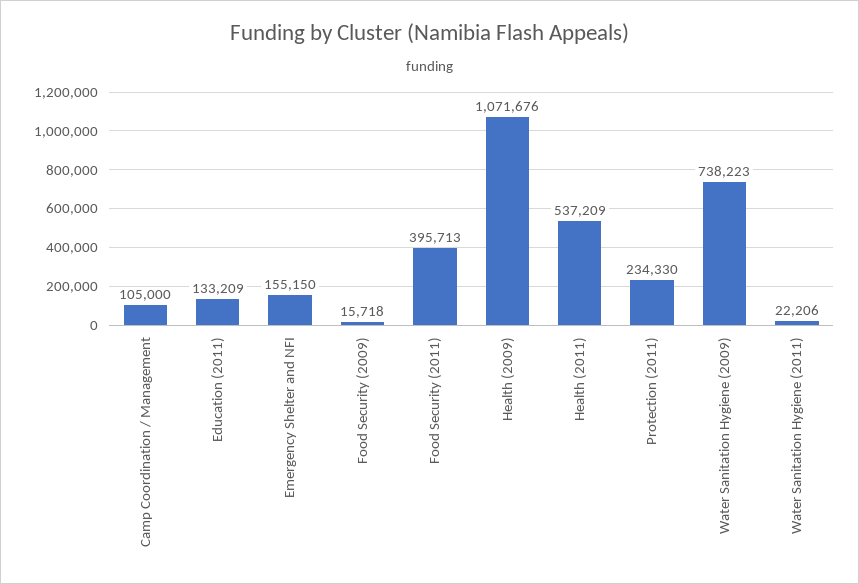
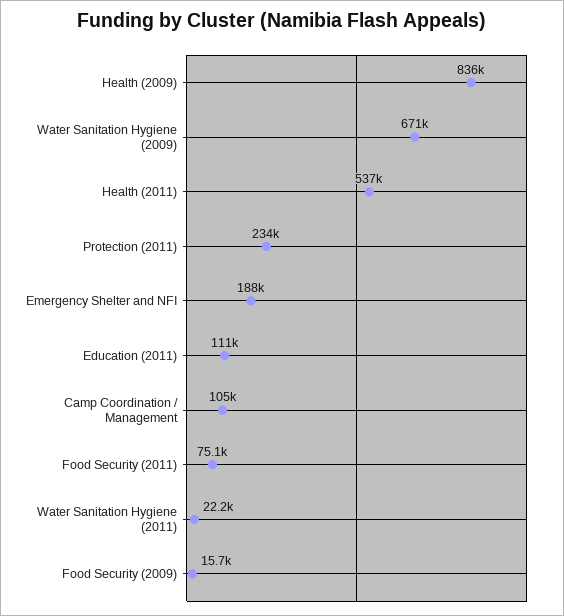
  {
    "Camp Coordination / Management": 105000,
-   "Education (2011)": 133209,
+   "Education (2011)": 111000,
-   "Emergency Shelter and NFI": 155150,
+   "Emergency Shelter and NFI": 188000,
    "Food Security (2009)": 15718,
-   "Food Security (2011)": 395713,
+   "Food Security (2011)": 75100,
-   "Health (2009)": 1071676,
+   "Health (2009)": 836000,
    "Health (2011)": 537209,
    "Protection (2011)": 234330,
-   "Water Sanitation Hygiene (2009)": 738223,
+   "Water Sanitation Hygiene (2009)": 671000,
    "Water Sanitation Hygiene (2011)": 22206
  }

